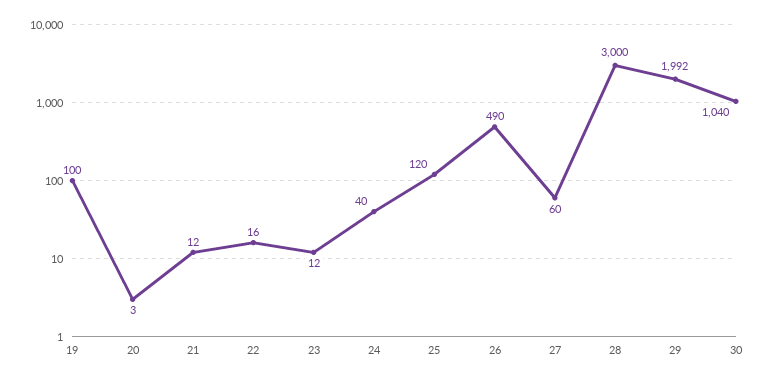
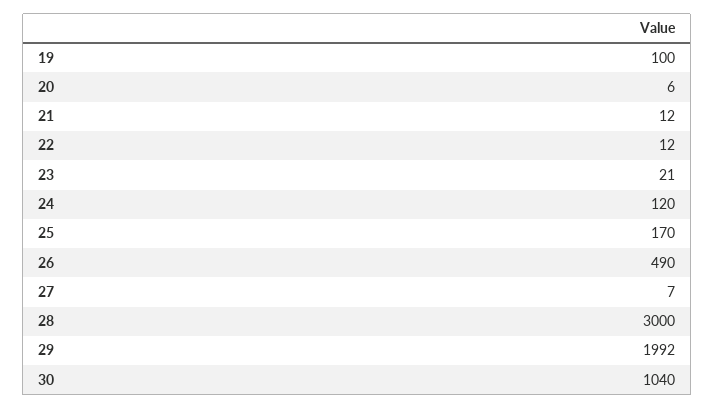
  {
    "19": 100,
-   "20": 3,
+   "20": 6,
    "21": 12,
-   "22": 16,
+   "22": 12,
-   "23": 12,
+   "23": 21,
-   "24": 40,
+   "24": 120,
-   "25": 120,
+   "25": 170,
    "26": 490,
-   "27": 60,
+   "27": 7,
    "28": 3000,
    "29": 1992,
    "30": 1040
  }

